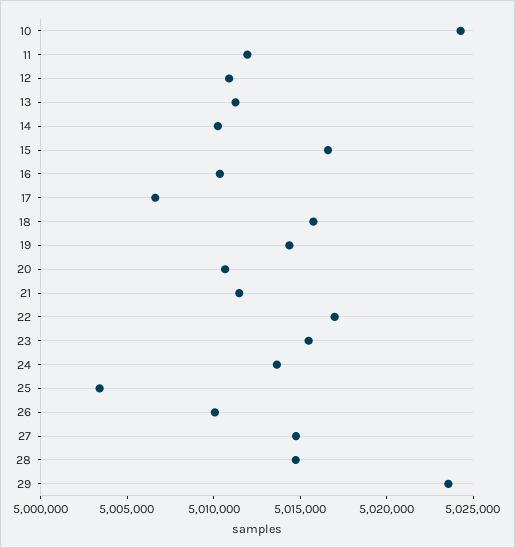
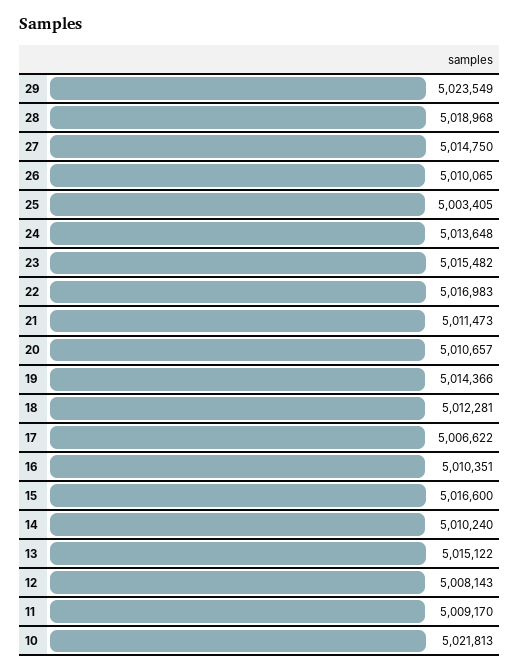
  {
-   "10": 5024000,
+   "10": 5021813,
-   "11": 5012000,
+   "11": 5009170,
-   "12": 5011000,
+   "12": 5008143,
-   "13": 5011000,
+   "13": 5015122,
    "14": 5010240,
    "15": 5016600,
    "16": 5010351,
    "17": 5006622,
-   "18": 5016000,
+   "18": 5012281,
    "19": 5014366,
    "20": 5010657,
    "21": 5011473,
    "22": 5016983,
    "23": 5015482,
    "24": 5013648,
    "25": 5003405,
    "26": 5010065,
    "27": 5014750,
-   "28": 5015000,
+   "28": 5018968,
    "29": 5023549
  }

